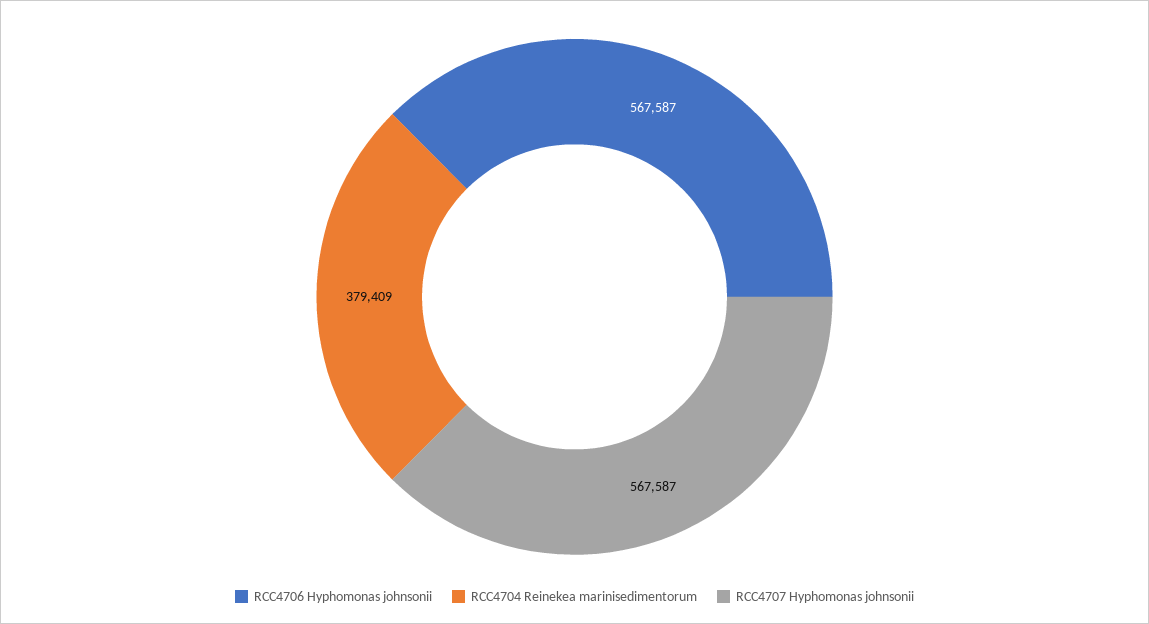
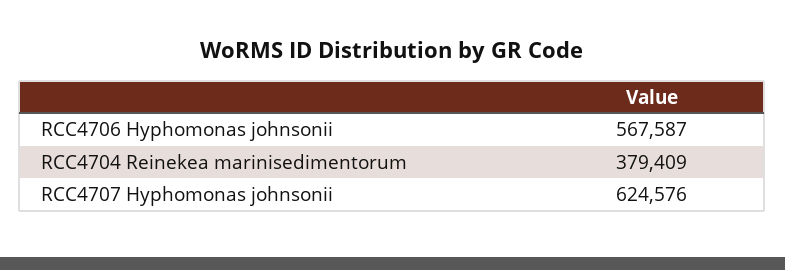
  {
    "RCC4706 Hyphomonas johnsonii": 567587,
    "RCC4704 Reinekea marinisedimentorum": 379409,
-   "RCC4707 Hyphomonas johnsonii": 567587
+   "RCC4707 Hyphomonas johnsonii": 624576
  }

